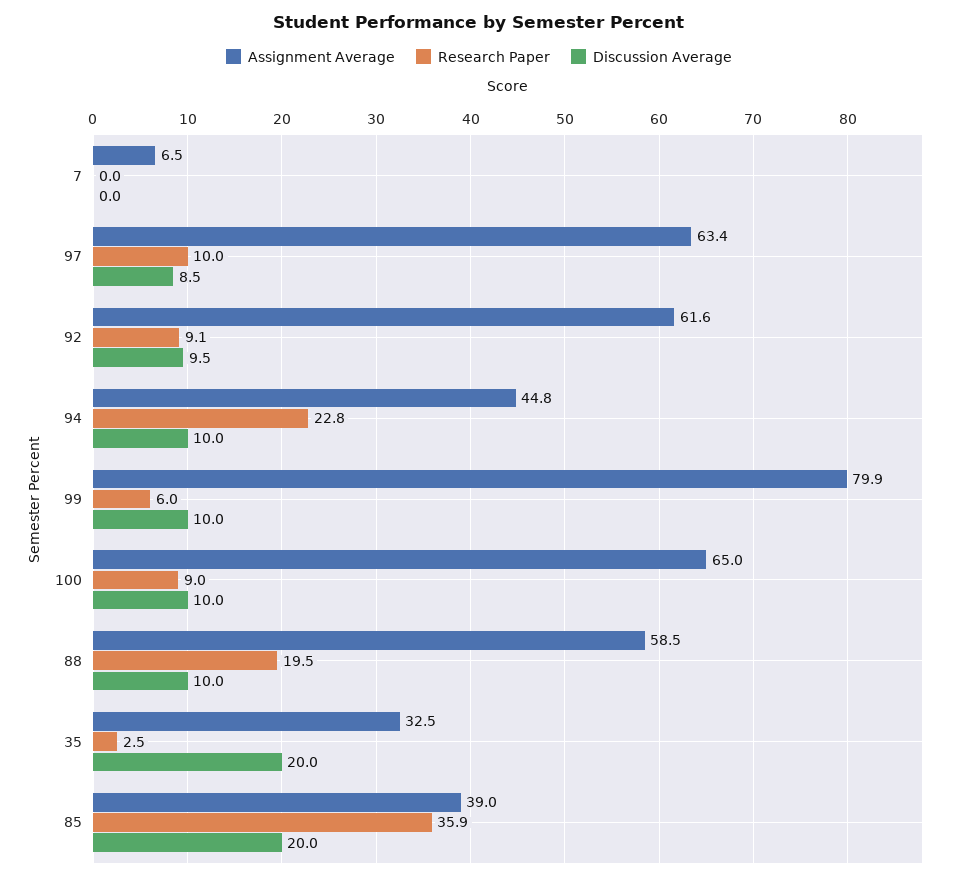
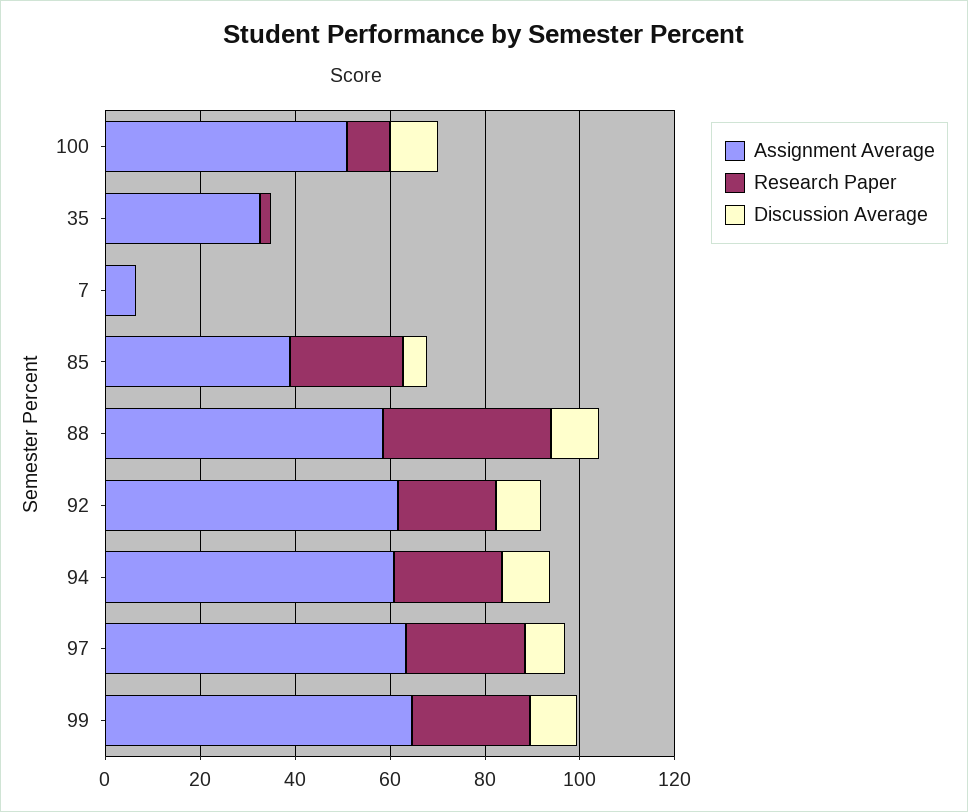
  {
    "Assignment Average": {
      "7": 6.5,
      "97": 63.4,
      "92": 61.6,
-     "94": 44.8,
+     "94": 60,
-     "99": 79.9,
+     "99": 65,
-     "100": 65,
+     "100": 50,
      "88": 58.5,
      "35": 32.5,
      "85": 39
    },
    "Research Paper": {
      "7": 0,
-     "97": 10,
+     "97": 25,
-     "92": 9.1,
+     "92": 20,
      "94": 22.8,
-     "99": 6,
+     "99": 25,
      "100": 9,
-     "88": 19.5,
+     "88": 35,
      "35": 2.5,
-     "85": 35.9
+     "85": 25
    },
    "Discussion Average": {
      "7": 0,
      "97": 8.5,
      "92": 9.5,
      "94": 10,
      "99": 10,
      "100": 10,
      "88": 10,
-     "35": 20,
+     "35": 0,
-     "85": 20
+     "85": 5
    }
  }

